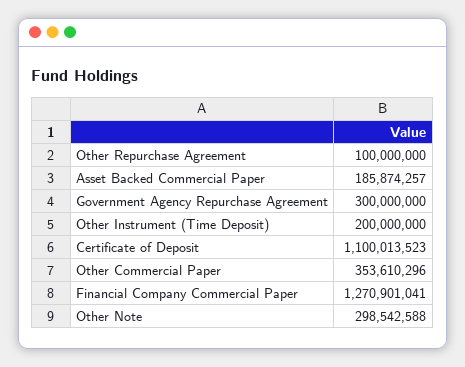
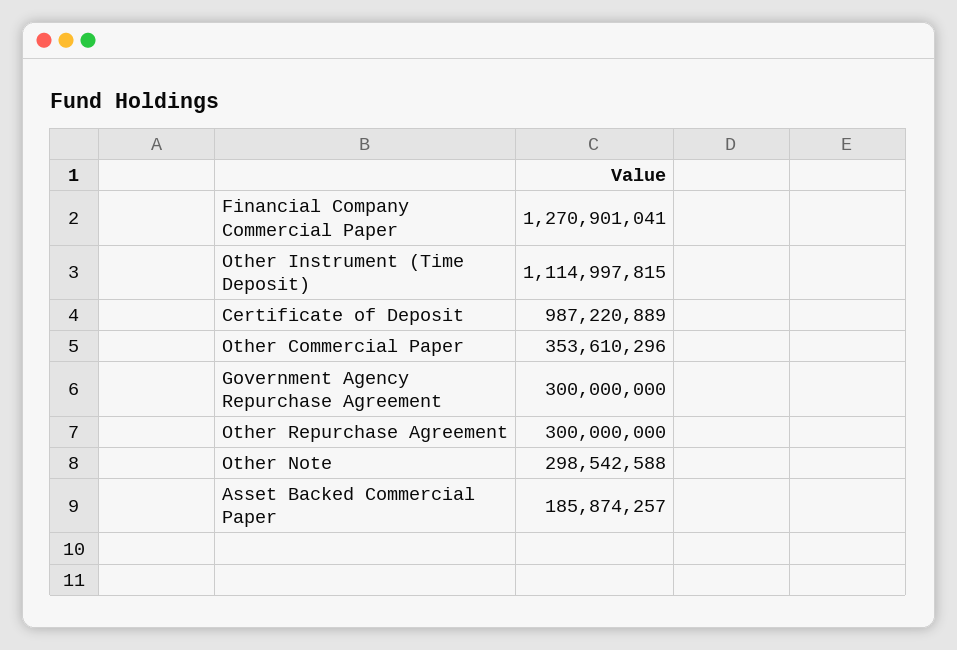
  {
-   "Other Repurchase Agreement": 100000000,
+   "Other Repurchase Agreement": 300000000,
    "Asset Backed Commercial Paper": 185874257,
    "Government Agency Repurchase Agreement": 300000000,
-   "Other Instrument (Time Deposit)": 200000000,
+   "Other Instrument (Time Deposit)": 1114997815,
-   "Certificate of Deposit": 1100013523,
+   "Certificate of Deposit": 987220889,
    "Other Commercial Paper": 353610296,
    "Financial Company Commercial Paper": 1270901041,
    "Other Note": 298542588
  }

